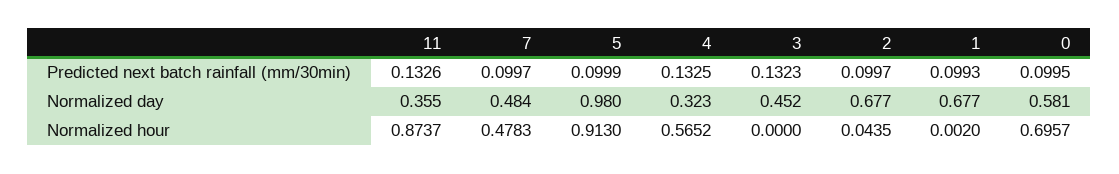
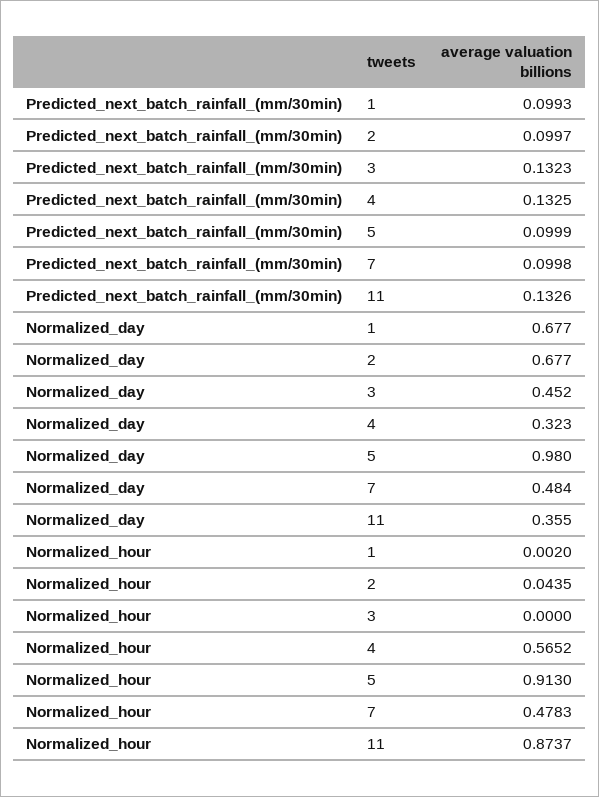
  {
    "11": {
      "Predicted next batch rainfall (mm/30min)": 0.1326,
      "Normalized day": 0.355,
      "Normalized hour": 0.8737
    },
    "7": {
-     "Predicted next batch rainfall (mm/30min)": 0.0997,
+     "Predicted next batch rainfall (mm/30min)": 0.0998,
      "Normalized day": 0.484,
      "Normalized hour": 0.4783
    },
    "5": {
      "Predicted next batch rainfall (mm/30min)": 0.0999,
      "Normalized day": 0.98,
      "Normalized hour": 0.913
    },
    "4": {
      "Predicted next batch rainfall (mm/30min)": 0.1325,
      "Normalized day": 0.323,
      "Normalized hour": 0.5652
    },
    "3": {
      "Predicted next batch rainfall (mm/30min)": 0.1323,
      "Normalized day": 0.452,
      "Normalized hour": 0
    },
    "2": {
      "Predicted next batch rainfall (mm/30min)": 0.0997,
      "Normalized day": 0.677,
      "Normalized hour": 0.0435
    },
    "1": {
      "Predicted next batch rainfall (mm/30min)": 0.0993,
      "Normalized day": 0.677,
      "Normalized hour": 0.002
-   },
+   }
-   "0": {
-     "Predicted next batch rainfall (mm/30min)": 0.0995,
-     "Normalized day": 0.581,
-     "Normalized hour": 0.6957
-   }
  }

